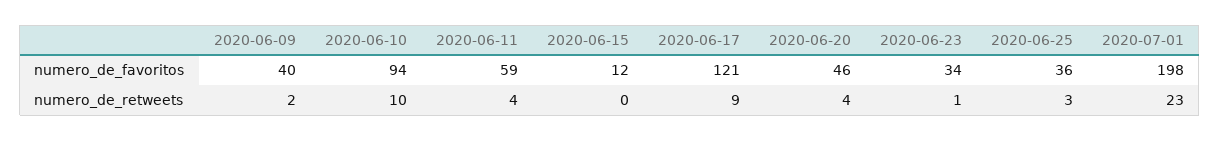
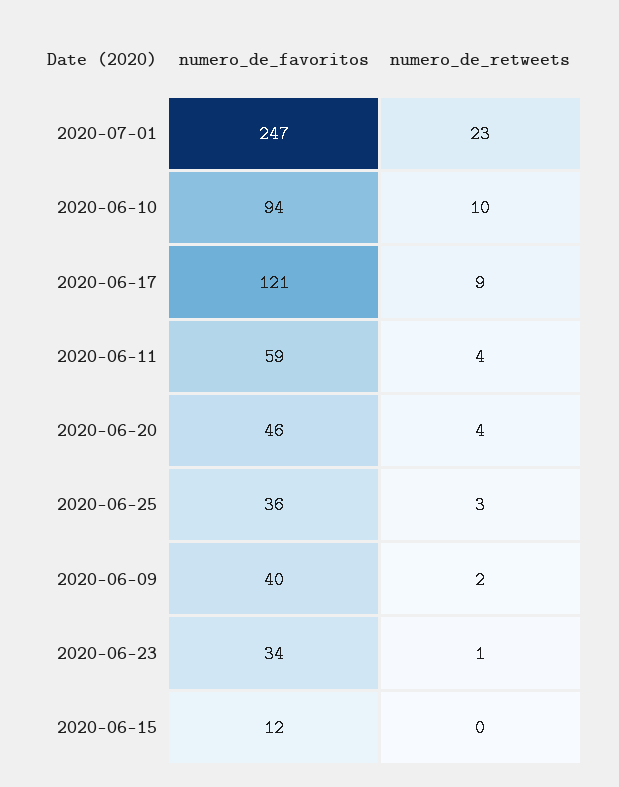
  {
    "2020-06-09": {
      "numero_de_favoritos": 40,
      "numero_de_retweets": 2
    },
    "2020-06-10": {
      "numero_de_favoritos": 94,
      "numero_de_retweets": 10
    },
    "2020-06-11": {
      "numero_de_favoritos": 59,
      "numero_de_retweets": 4
    },
    "2020-06-15": {
      "numero_de_favoritos": 12,
      "numero_de_retweets": 0
    },
    "2020-06-17": {
      "numero_de_favoritos": 121,
      "numero_de_retweets": 9
    },
    "2020-06-20": {
      "numero_de_favoritos": 46,
      "numero_de_retweets": 4
    },
    "2020-06-23": {
      "numero_de_favoritos": 34,
      "numero_de_retweets": 1
    },
    "2020-06-25": {
      "numero_de_favoritos": 36,
      "numero_de_retweets": 3
    },
    "2020-07-01": {
-     "numero_de_favoritos": 198,
+     "numero_de_favoritos": 247,
      "numero_de_retweets": 23
    }
  }

